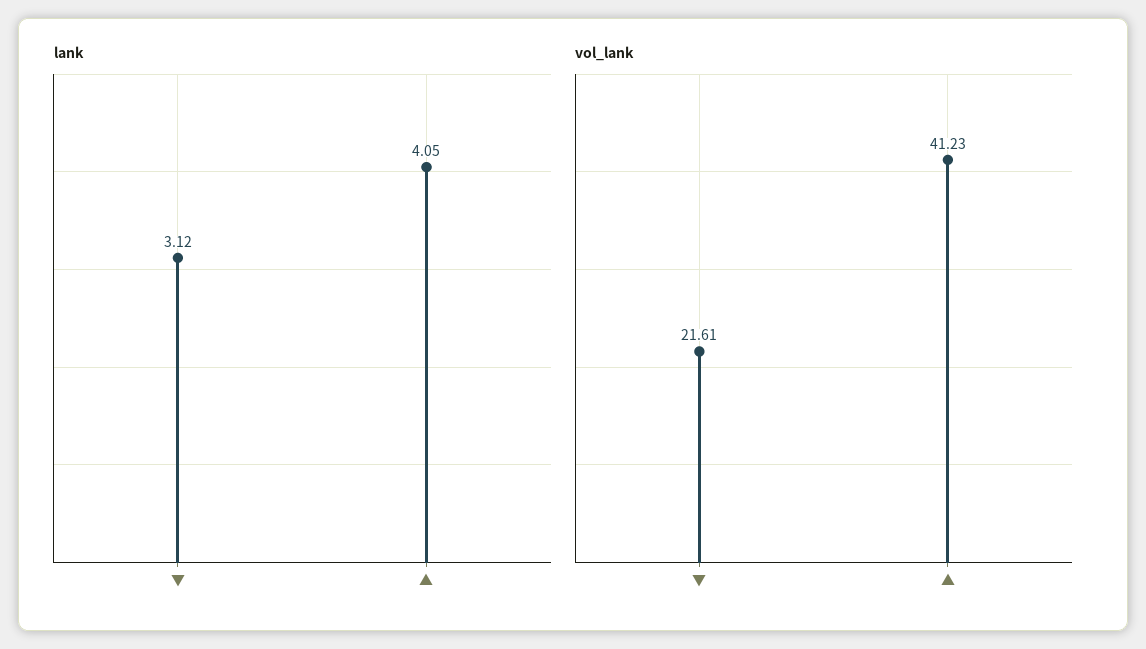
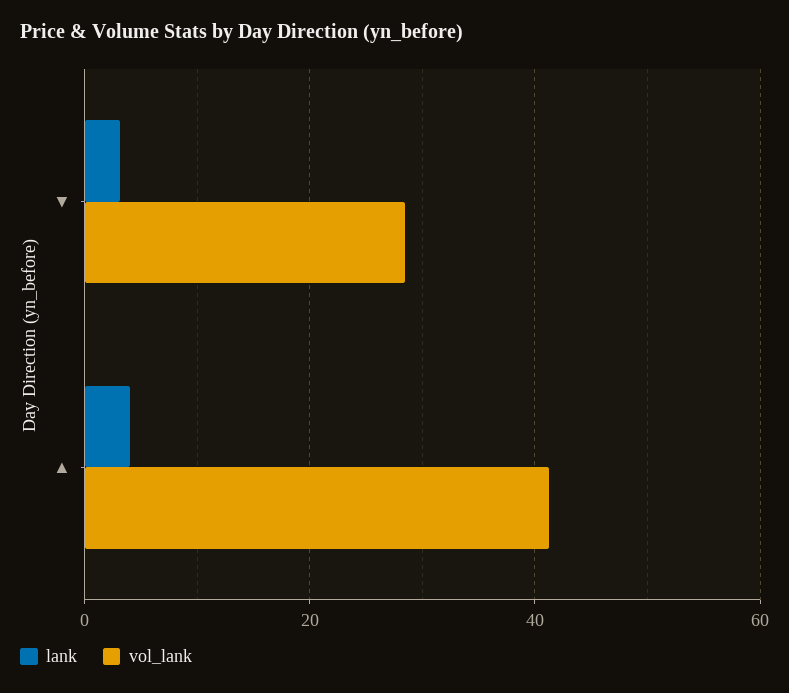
  {
    "lank": {
      "▼": 3.12,
      "▲": 4.05
    },
    "vol_lank": {
-     "▼": 21.61,
+     "▼": 28,
      "▲": 41.23
    }
  }

